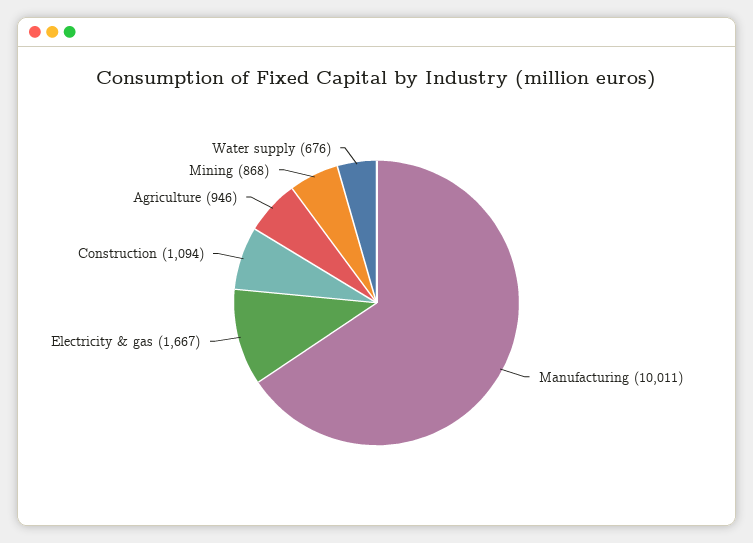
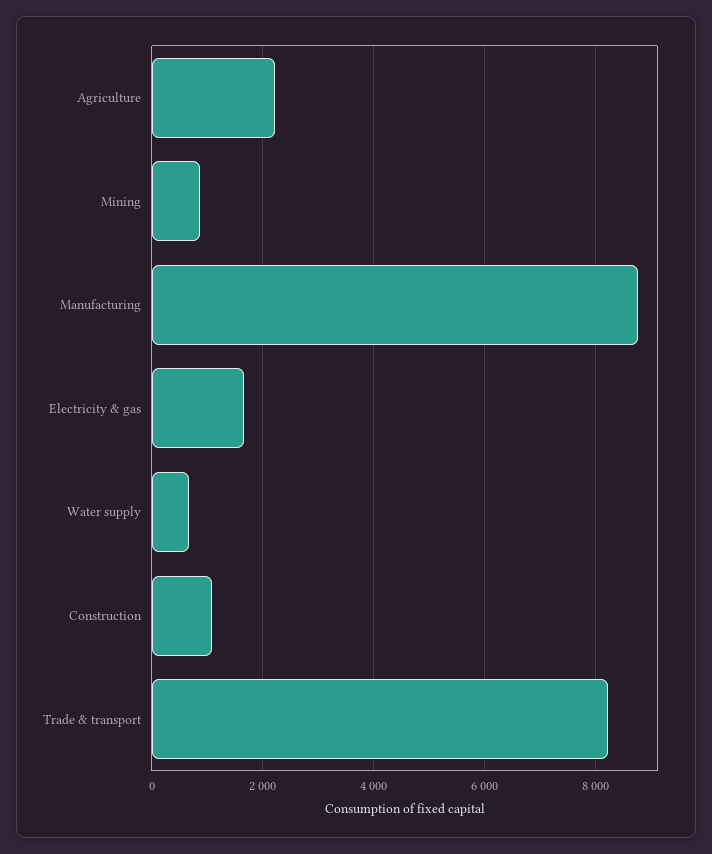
  {
-   "Manufacturing": 10011,
+   "Manufacturing": 8800,
    "Electricity & gas": 1667,
    "Construction": 1094,
-   "Agriculture": 946,
+   "Agriculture": 2200,
    "Mining": 868,
-   "Water supply": 676
+   "Water supply": 676,
+   "Trade & transport": 8200
  }

